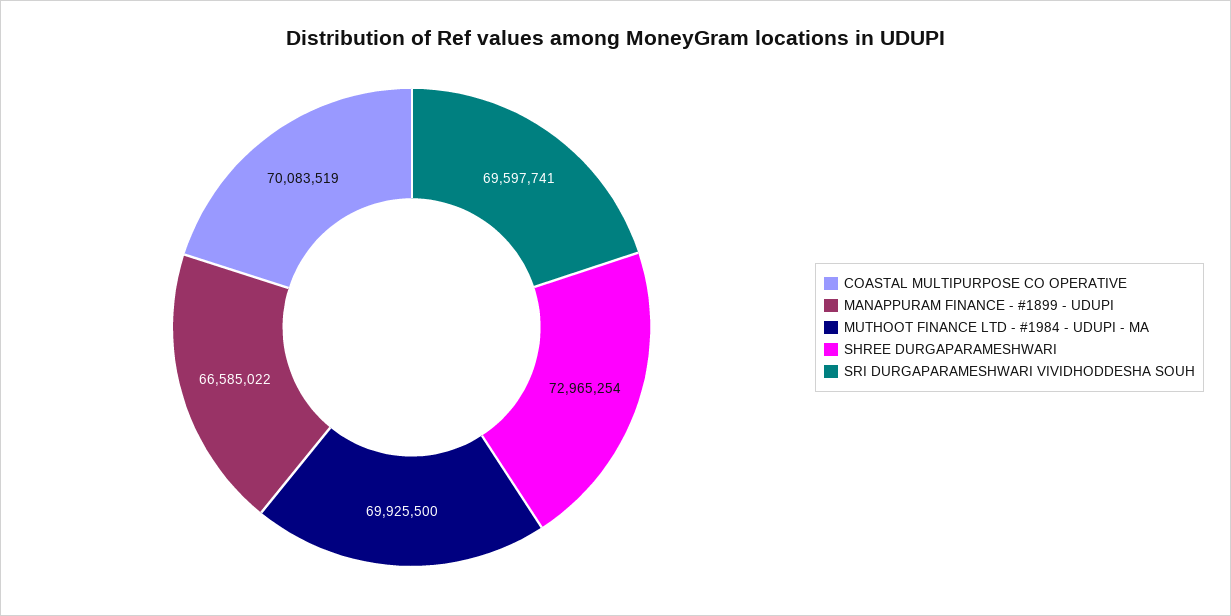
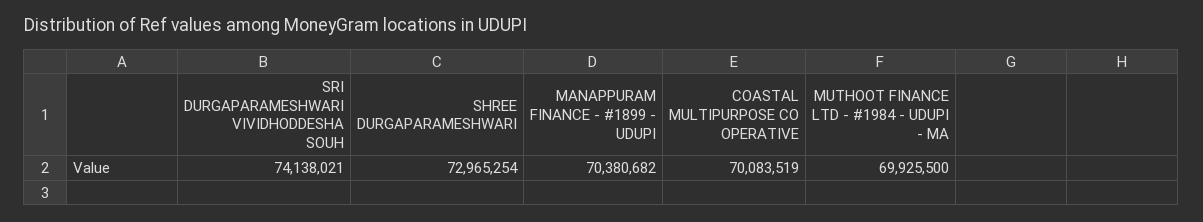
  {
    "COASTAL MULTIPURPOSE CO OPERATIVE": 70083519,
-   "MANAPPURAM FINANCE - #1899 - UDUPI": 66585022,
+   "MANAPPURAM FINANCE - #1899 - UDUPI": 70380682,
    "MUTHOOT FINANCE LTD - #1984 - UDUPI - MA": 69925500,
    "SHREE DURGAPARAMESHWARI": 72965254,
-   "SRI DURGAPARAMESHWARI VIVIDHODDESHA SOUH": 69597741
+   "SRI DURGAPARAMESHWARI VIVIDHODDESHA SOUH": 74138021
  }

